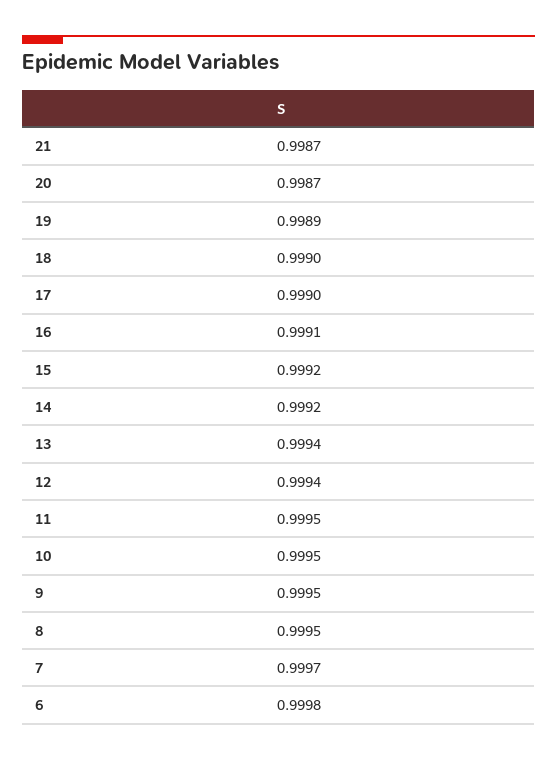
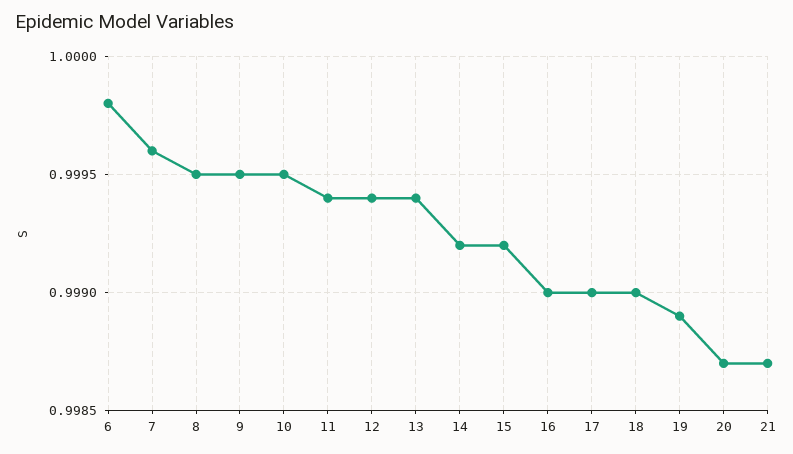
  {
    "21": 0.9987,
    "20": 0.9987,
    "19": 0.9989,
    "18": 0.999,
    "17": 0.999,
-   "16": 0.9991,
+   "16": 0.999,
    "15": 0.9992,
    "14": 0.9992,
    "13": 0.9994,
    "12": 0.9994,
-   "11": 0.9995,
+   "11": 0.9994,
    "10": 0.9995,
    "9": 0.9995,
    "8": 0.9995,
-   "7": 0.9997,
+   "7": 0.9996,
    "6": 0.9998
  }

